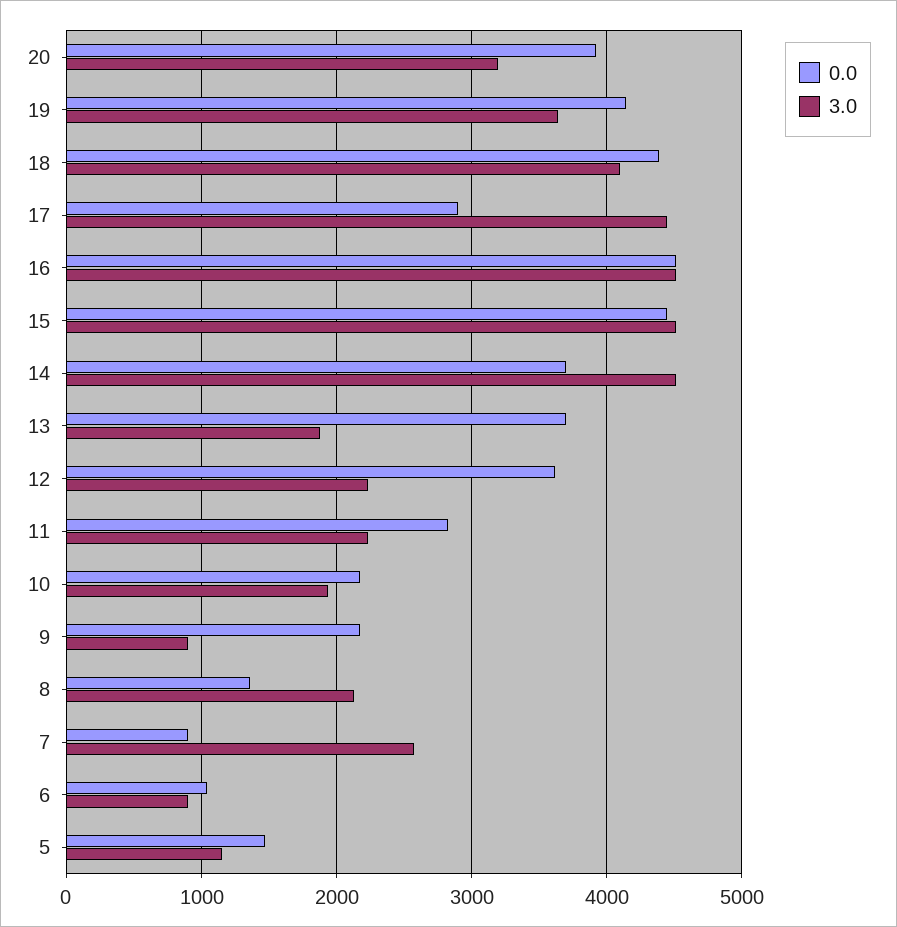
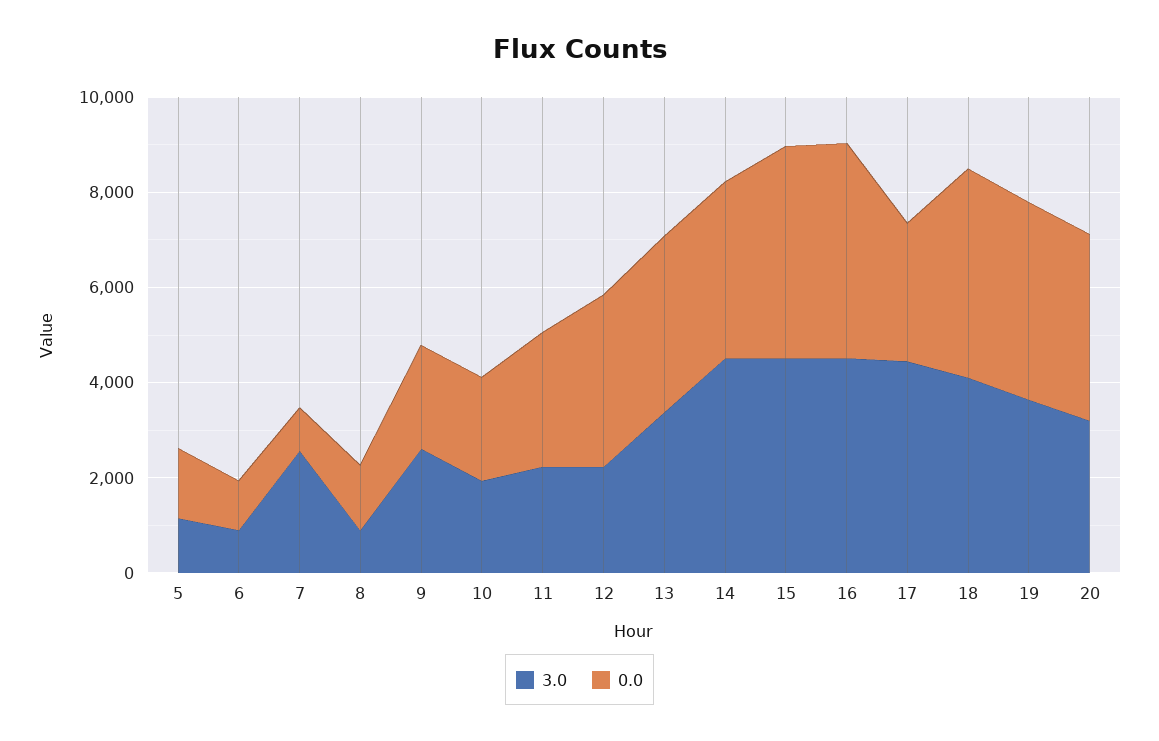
  {
    "0.0": {
      "20": 3900,
      "19": 4100,
      "18": 4400,
      "17": 2900,
      "16": 4500,
      "15": 4400,
      "14": 3700,
      "13": 3700,
      "12": 3600,
      "11": 2800,
      "10": 2200,
      "9": 2200,
      "8": 1400,
      "7": 900,
      "6": 1000,
      "5": 1500
    },
    "3.0": {
      "20": 3200,
      "19": 3600,
      "18": 4100,
      "17": 4400,
      "16": 4500,
      "15": 4500,
      "14": 4500,
-     "13": 1900,
+     "13": 3500,
      "12": 2200,
      "11": 2200,
      "10": 1900,
-     "9": 900,
+     "9": 2500,
-     "8": 2100,
+     "8": 1000,
      "7": 2600,
      "6": 900,
      "5": 1200
    }
  }

